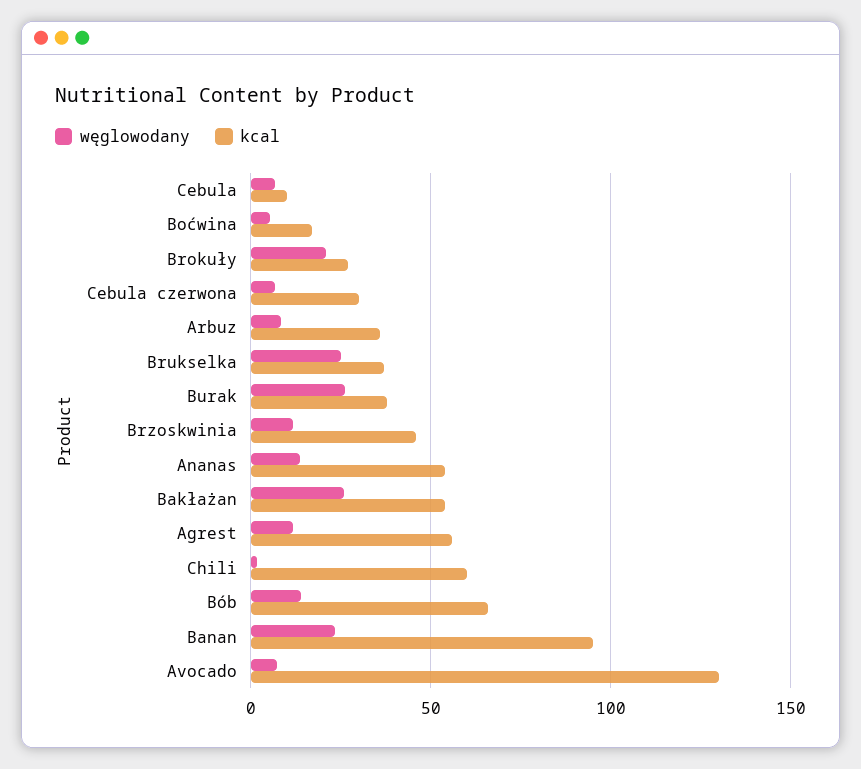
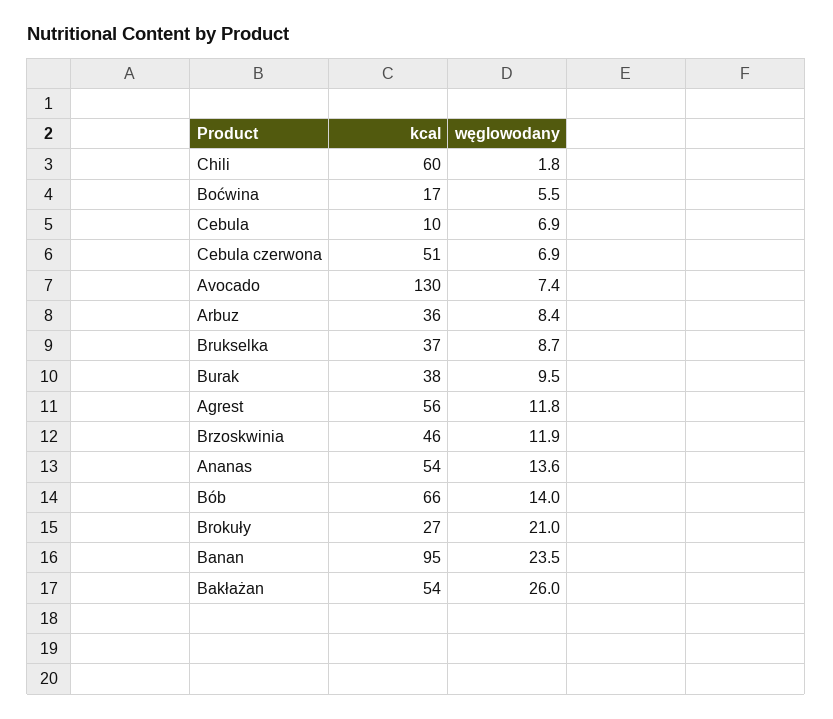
  {
    "węglowodany": {
      "Cebula": 6.9,
      "Boćwina": 5.5,
      "Brokuły": 21,
      "Cebula czerwona": 6.9,
      "Arbuz": 8.4,
-     "Brukselka": 25,
+     "Brukselka": 8.7,
-     "Burak": 25,
+     "Burak": 9.5,
      "Brzoskwinia": 11.9,
      "Ananas": 13.6,
      "Bakłażan": 26,
      "Agrest": 11.8,
      "Chili": 1.8,
      "Bób": 14,
      "Banan": 23.5,
      "Avocado": 7.4
    },
    "kcal": {
      "Cebula": 10,
      "Boćwina": 17,
      "Brokuły": 27,
-     "Cebula czerwona": 30,
+     "Cebula czerwona": 51,
      "Arbuz": 36,
      "Brukselka": 37,
      "Burak": 38,
      "Brzoskwinia": 46,
      "Ananas": 54,
      "Bakłażan": 54,
      "Agrest": 56,
      "Chili": 60,
      "Bób": 66,
      "Banan": 95,
      "Avocado": 130
    }
  }

